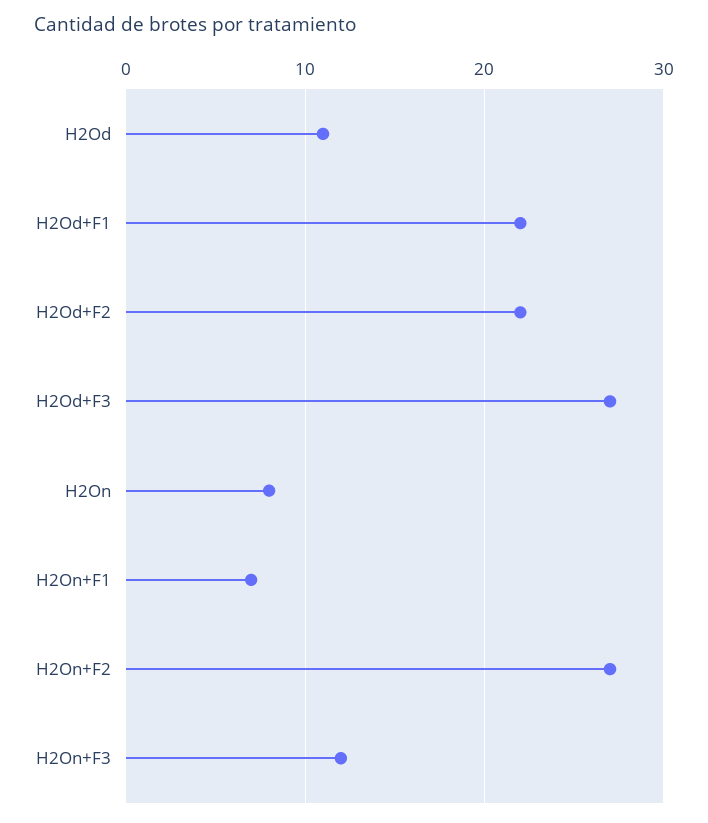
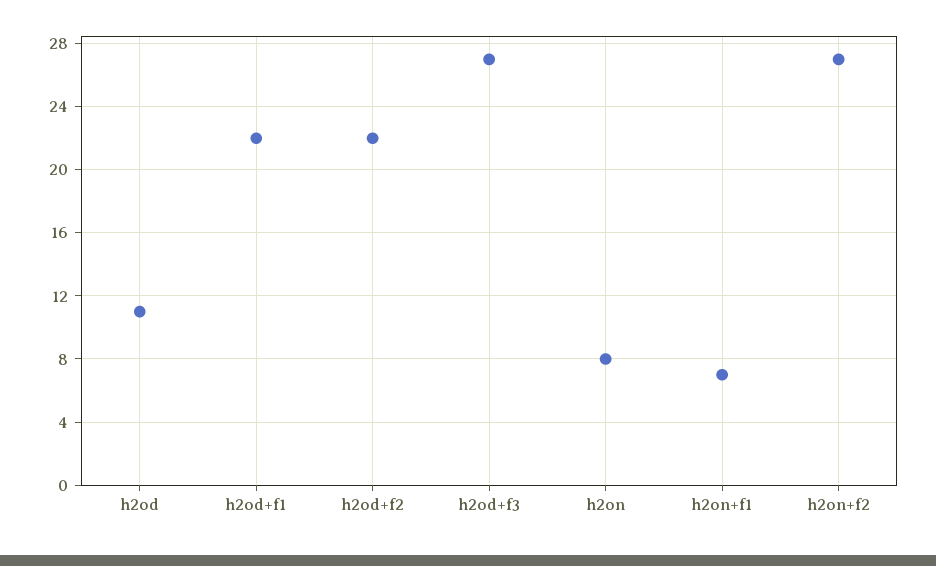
  {
    "H2Od": 11,
    "H2Od+F1": 22,
    "H2Od+F2": 22,
    "H2Od+F3": 27,
    "H2On": 8,
    "H2On+F1": 7,
-   "H2On+F2": 27,
+   "H2On+F2": 27
-   "H2On+F3": 12
  }

